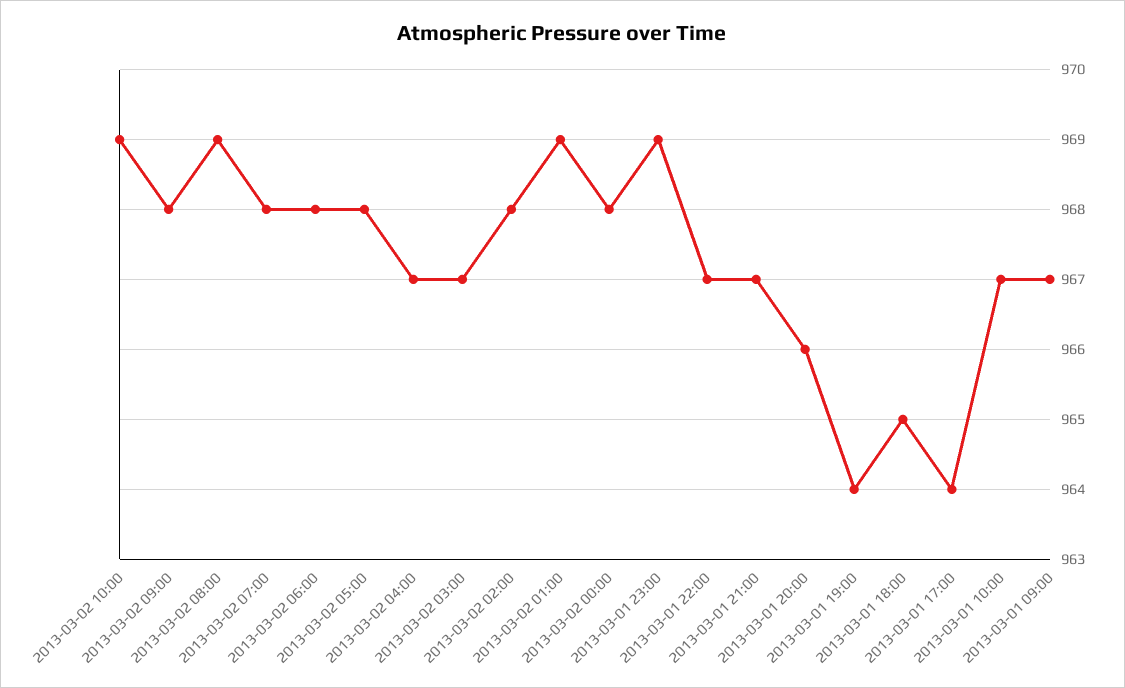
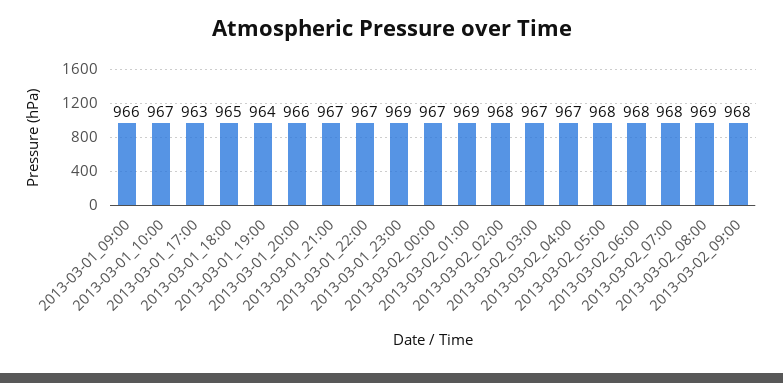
  {
-   "2013-03-02 10:00": 969,
    "2013-03-02 09:00": 968,
    "2013-03-02 08:00": 969,
    "2013-03-02 07:00": 968,
    "2013-03-02 06:00": 968,
    "2013-03-02 05:00": 968,
    "2013-03-02 04:00": 967,
    "2013-03-02 03:00": 967,
    "2013-03-02 02:00": 968,
    "2013-03-02 01:00": 969,
-   "2013-03-02 00:00": 968,
+   "2013-03-02 00:00": 967,
    "2013-03-01 23:00": 969,
    "2013-03-01 22:00": 967,
    "2013-03-01 21:00": 967,
    "2013-03-01 20:00": 966,
    "2013-03-01 19:00": 964,
    "2013-03-01 18:00": 965,
-   "2013-03-01 17:00": 964,
+   "2013-03-01 17:00": 963,
    "2013-03-01 10:00": 967,
-   "2013-03-01 09:00": 967
+   "2013-03-01 09:00": 966
  }

